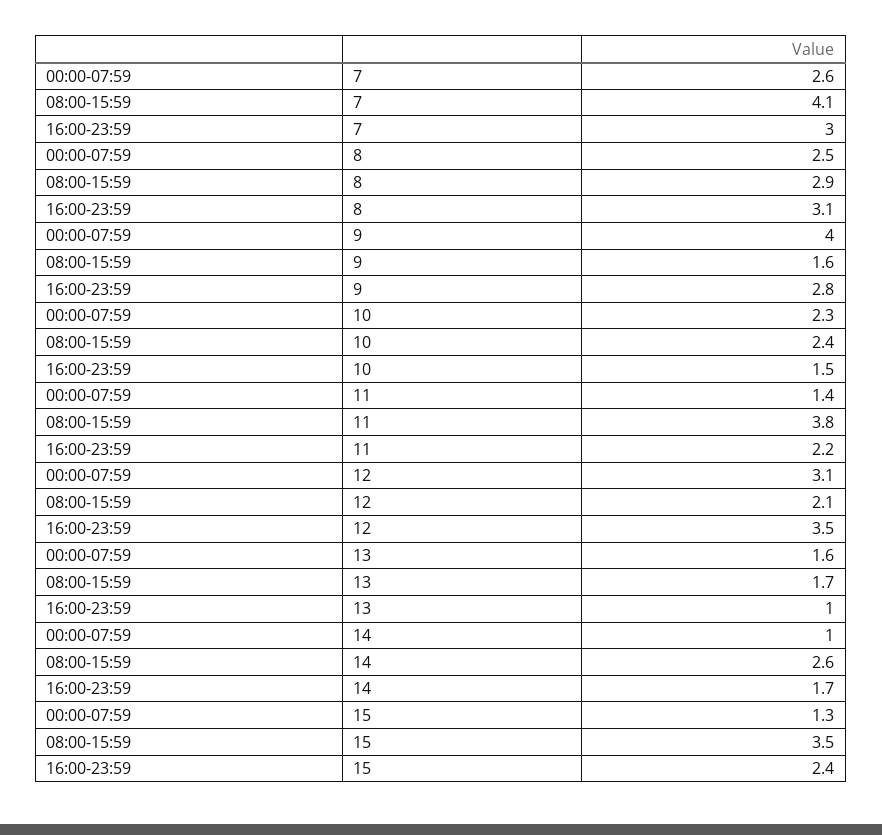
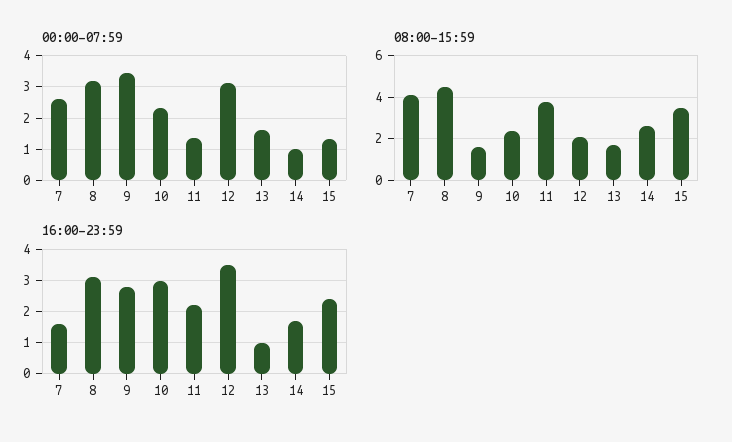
  {
    "00:00-07:59": {
      "7": 2.6,
-     "8": 2.5,
+     "8": 3.2,
-     "9": 4,
+     "9": 3.4,
      "10": 2.3,
      "11": 1.4,
      "12": 3.1,
      "13": 1.6,
      "14": 1,
      "15": 1.3
    },
    "08:00-15:59": {
      "7": 4.1,
-     "8": 2.9,
+     "8": 4.5,
      "9": 1.6,
      "10": 2.4,
      "11": 3.8,
      "12": 2.1,
      "13": 1.7,
      "14": 2.6,
      "15": 3.5
    },
    "16:00-23:59": {
-     "7": 3,
+     "7": 1.5,
      "8": 3.1,
      "9": 2.8,
-     "10": 1.5,
+     "10": 3,
      "11": 2.2,
      "12": 3.5,
      "13": 1,
      "14": 1.7,
      "15": 2.4
    }
  }

